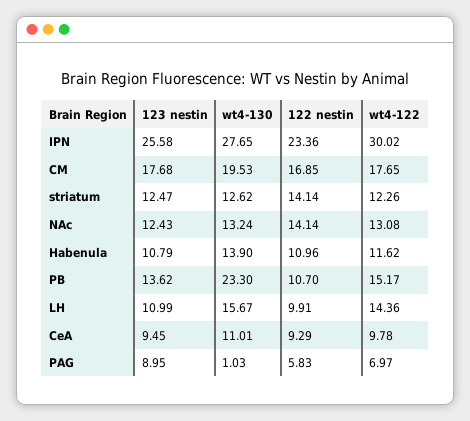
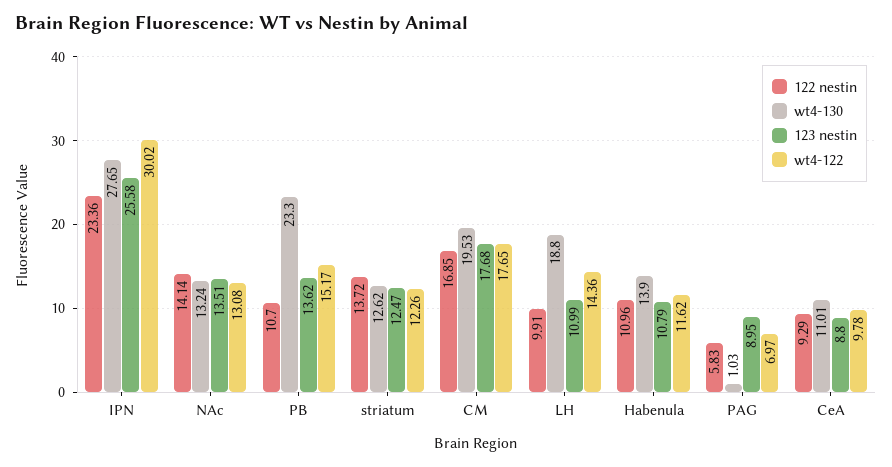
  {
    "123 nestin": {
      "IPN": 25.58,
      "CM": 17.68,
      "striatum": 12.47,
-     "NAc": 12.43,
+     "NAc": 13.51,
      "Habenula": 10.79,
      "PB": 13.62,
      "LH": 10.99,
-     "CeA": 9.45,
+     "CeA": 8.8,
      "PAG": 8.95
    },
    "wt4-130": {
      "IPN": 27.65,
      "CM": 19.53,
      "striatum": 12.62,
      "NAc": 13.24,
      "Habenula": 13.9,
      "PB": 23.3,
-     "LH": 15.67,
+     "LH": 18.8,
      "CeA": 11.01,
      "PAG": 1.03
    },
    "122 nestin": {
      "IPN": 23.36,
      "CM": 16.85,
-     "striatum": 14.14,
+     "striatum": 13.72,
      "NAc": 14.14,
      "Habenula": 10.96,
      "PB": 10.7,
      "LH": 9.91,
      "CeA": 9.29,
      "PAG": 5.83
    },
    "wt4-122": {
      "IPN": 30.02,
      "CM": 17.65,
      "striatum": 12.26,
      "NAc": 13.08,
      "Habenula": 11.62,
      "PB": 15.17,
      "LH": 14.36,
      "CeA": 9.78,
      "PAG": 6.97
    }
  }

